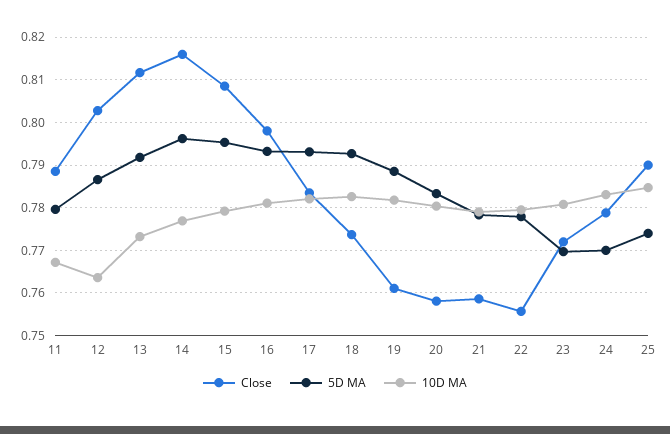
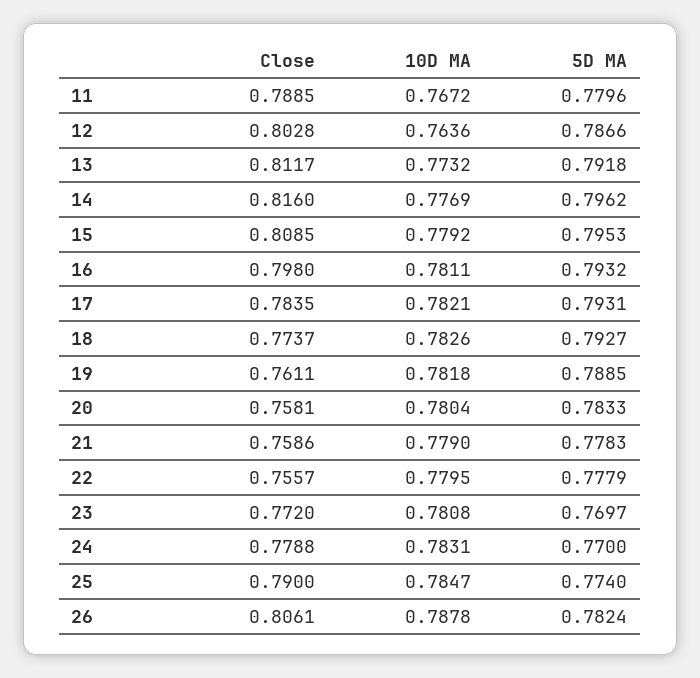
  {
    "Close": {
      "11": 0.7885,
      "12": 0.8028,
      "13": 0.8117,
      "14": 0.816,
      "15": 0.8085,
      "16": 0.798,
      "17": 0.7835,
      "18": 0.7737,
      "19": 0.7611,
      "20": 0.7581,
      "21": 0.7586,
      "22": 0.7557,
      "23": 0.772,
      "24": 0.7788,
-     "25": 0.79
+     "25": 0.79,
+     "26": 0.8061
    },
    "5D MA": {
      "11": 0.7796,
      "12": 0.7866,
      "13": 0.7918,
      "14": 0.7962,
      "15": 0.7953,
      "16": 0.7932,
      "17": 0.7931,
      "18": 0.7927,
      "19": 0.7885,
      "20": 0.7833,
      "21": 0.7783,
      "22": 0.7779,
      "23": 0.7697,
      "24": 0.77,
-     "25": 0.774
+     "25": 0.774,
+     "26": 0.7824
    },
    "10D MA": {
      "11": 0.7672,
      "12": 0.7636,
      "13": 0.7732,
      "14": 0.7769,
      "15": 0.7792,
      "16": 0.7811,
      "17": 0.7821,
      "18": 0.7826,
      "19": 0.7818,
      "20": 0.7804,
      "21": 0.779,
      "22": 0.7795,
      "23": 0.7808,
      "24": 0.7831,
-     "25": 0.7847
+     "25": 0.7847,
+     "26": 0.7878
    }
  }

